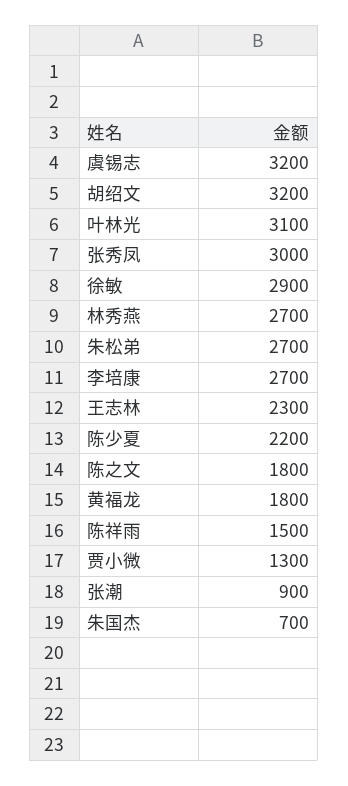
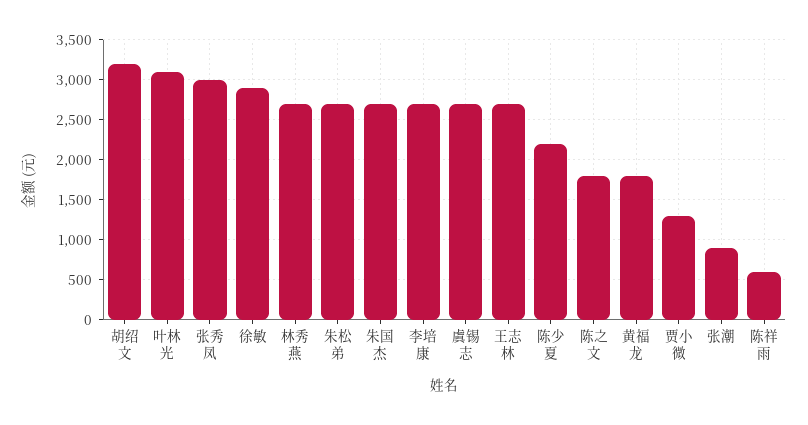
  {
-   "虞锡志": 3200,
+   "虞锡志": 2700,
    "胡绍文": 3200,
    "叶林光": 3100,
    "张秀凤": 3000,
    "徐敏": 2900,
    "林秀燕": 2700,
    "朱松弟": 2700,
    "李培康": 2700,
-   "王志林": 2300,
+   "王志林": 2700,
    "陈少夏": 2200,
    "陈之文": 1800,
    "黄福龙": 1800,
-   "陈祥雨": 1500,
+   "陈祥雨": 600,
    "贾小微": 1300,
    "张潮": 900,
-   "朱国杰": 700
+   "朱国杰": 2700
  }

